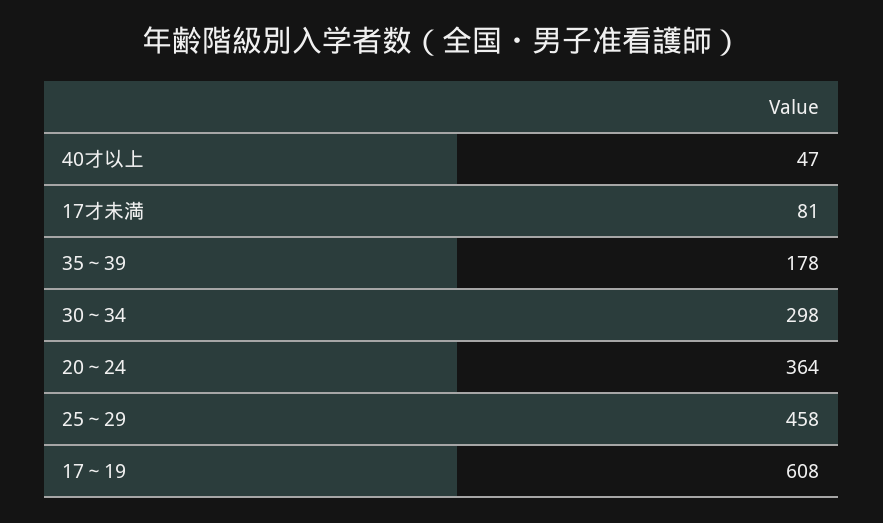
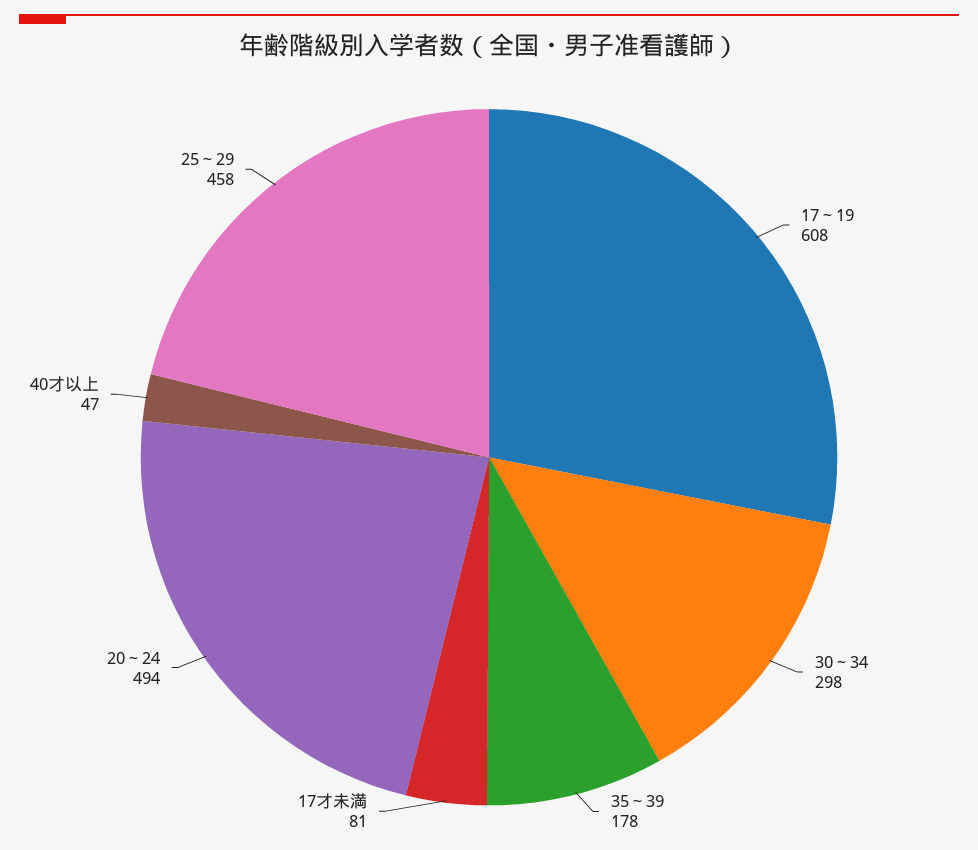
  {
    "40才以上": 47,
    "17才未満": 81,
    "35～39": 178,
    "30～34": 298,
-   "20～24": 364,
+   "20～24": 494,
    "25～29": 458,
    "17～19": 608
  }

